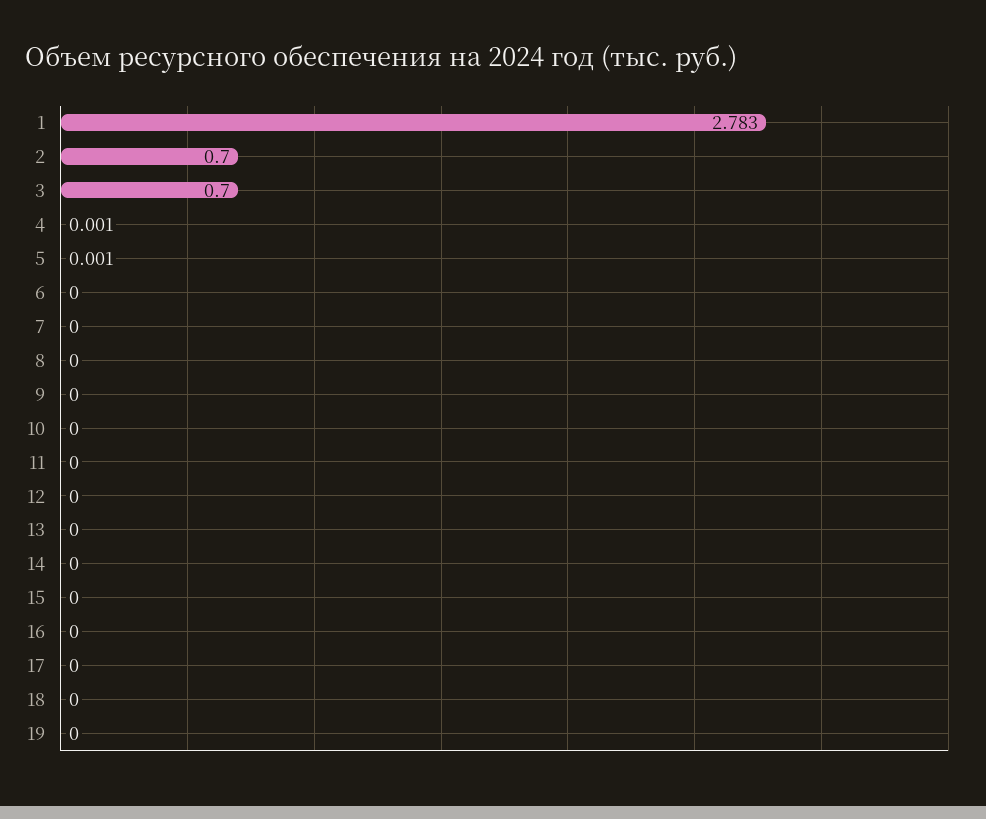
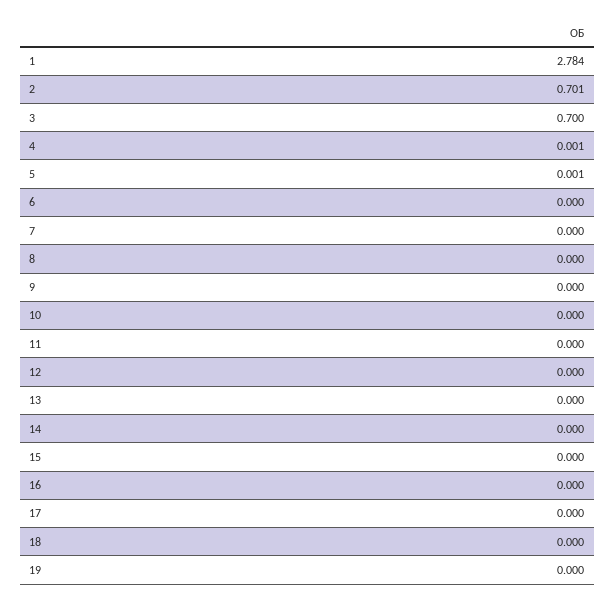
  {
-   "1": 2.783,
+   "1": 2.784,
-   "2": 0.7,
+   "2": 0.701,
    "3": 0.7,
    "4": 0.001,
    "5": 0.001,
    "6": 0,
    "7": 0,
    "8": 0,
    "9": 0,
    "10": 0,
    "11": 0,
    "12": 0,
    "13": 0,
    "14": 0,
    "15": 0,
    "16": 0,
    "17": 0,
    "18": 0,
    "19": 0
  }

